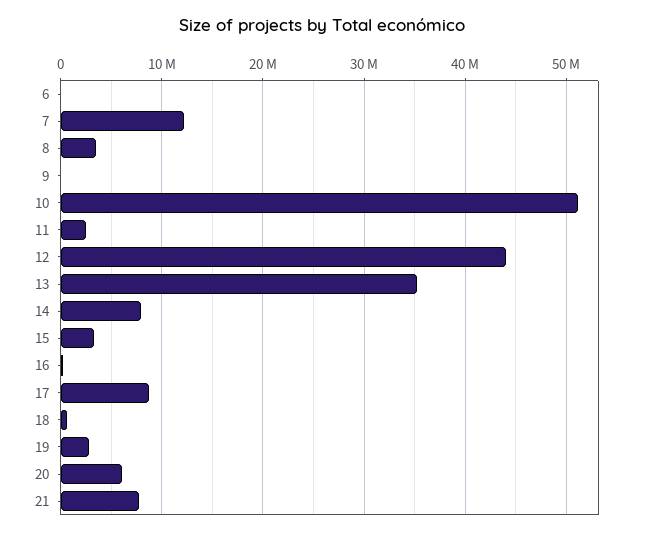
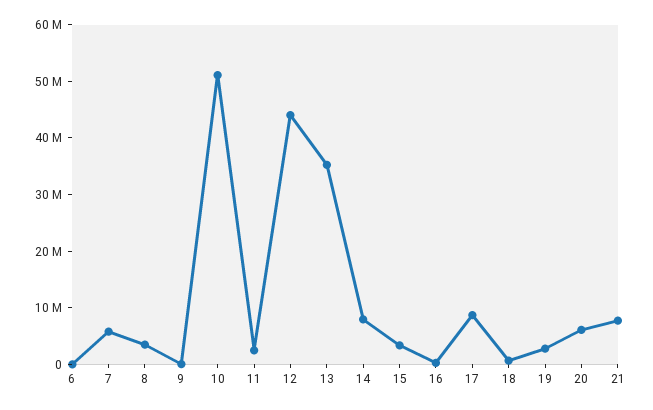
  {
    "6": 0,
-   "7": 12000000,
+   "7": 6000000,
    "8": 4000000,
    "9": 0,
    "10": 51000000,
    "11": 2000000,
    "12": 44000000,
    "13": 35000000,
    "14": 8000000,
    "15": 3000000,
    "16": 0,
    "17": 9000000,
    "18": 1000000,
    "19": 3000000,
    "20": 6000000,
    "21": 8000000
  }

